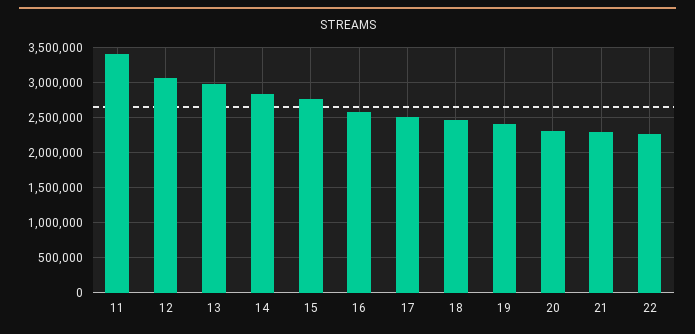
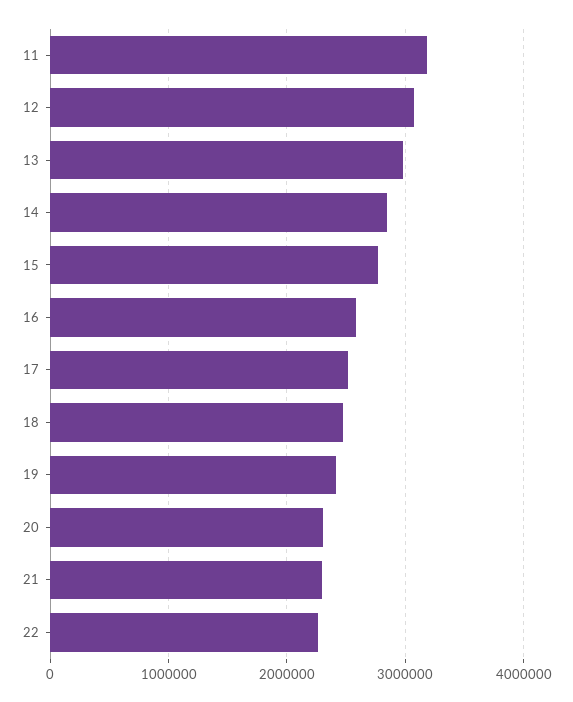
  {
-   "11": 3400000,
+   "11": 3200000,
    "12": 3100000,
    "13": 3000000,
    "14": 2800000,
    "15": 2800000,
    "16": 2600000,
    "17": 2500000,
    "18": 2500000,
    "19": 2400000,
    "20": 2300000,
    "21": 2300000,
    "22": 2300000
  }

